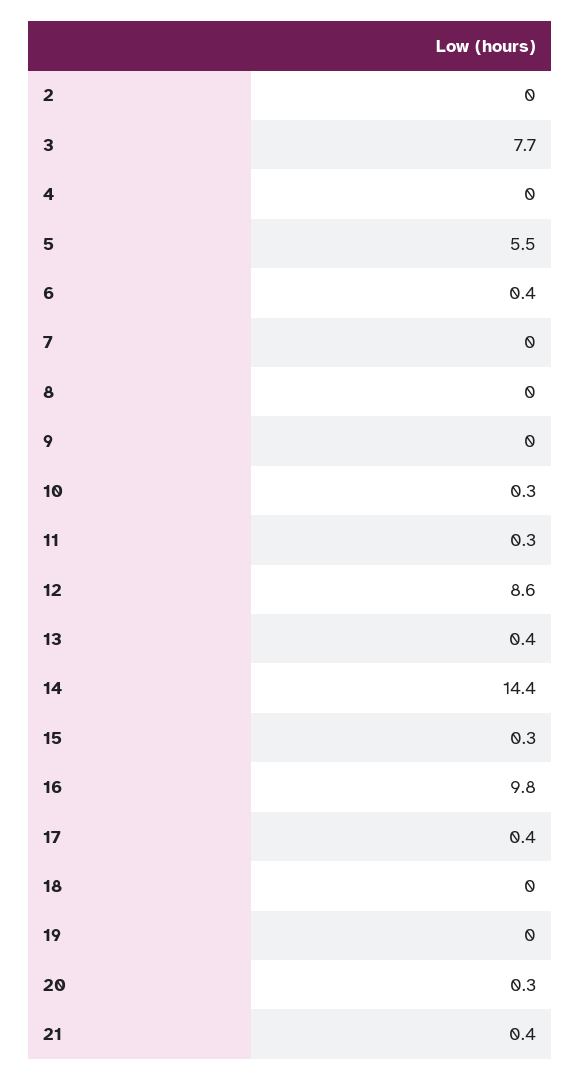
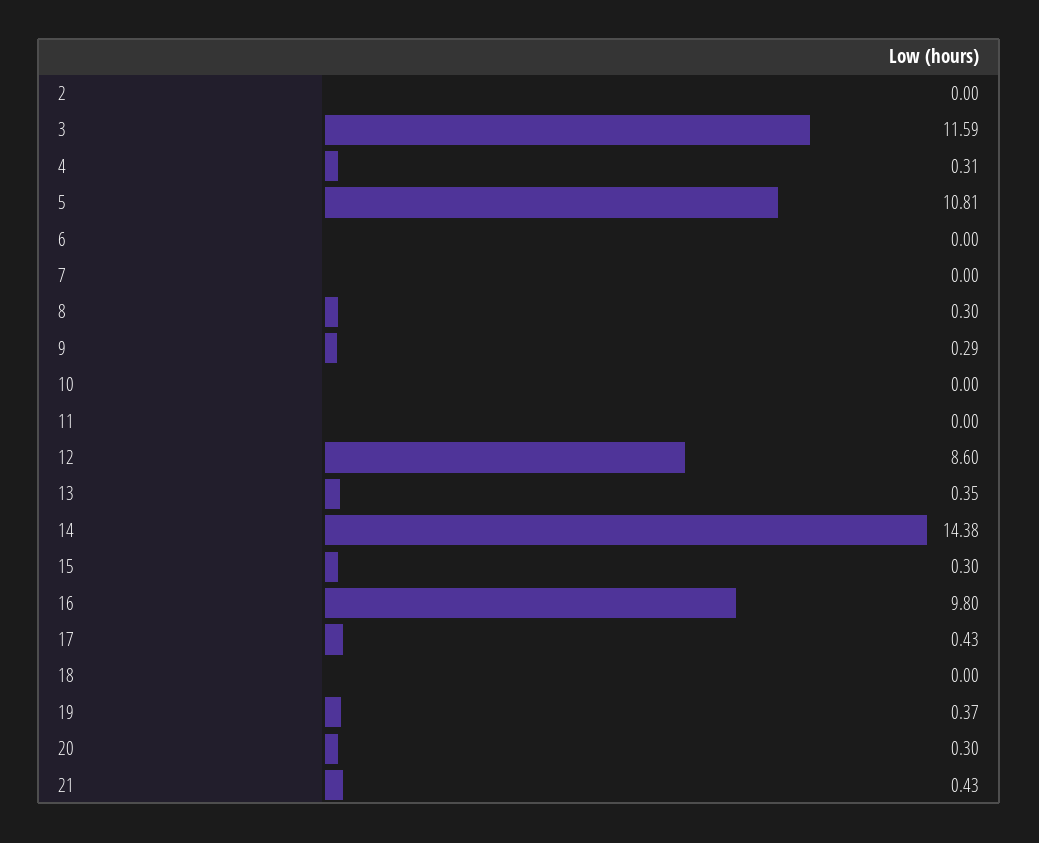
  {
    "2": 0,
-   "3": 7.7,
+   "3": 11.59,
-   "4": 0,
+   "4": 0.31,
-   "5": 5.5,
+   "5": 10.81,
-   "6": 0.4,
+   "6": 0,
    "7": 0,
-   "8": 0,
+   "8": 0.3,
-   "9": 0,
+   "9": 0.29,
-   "10": 0.3,
+   "10": 0,
-   "11": 0.3,
+   "11": 0,
    "12": 8.6,
    "13": 0.35,
    "14": 14.38,
    "15": 0.3,
    "16": 9.8,
    "17": 0.43,
    "18": 0,
-   "19": 0,
+   "19": 0.37,
    "20": 0.3,
    "21": 0.43
  }

